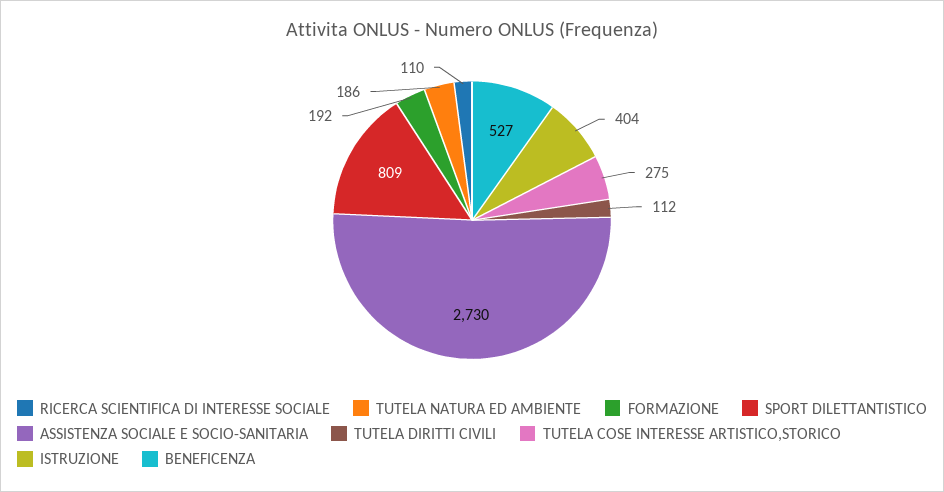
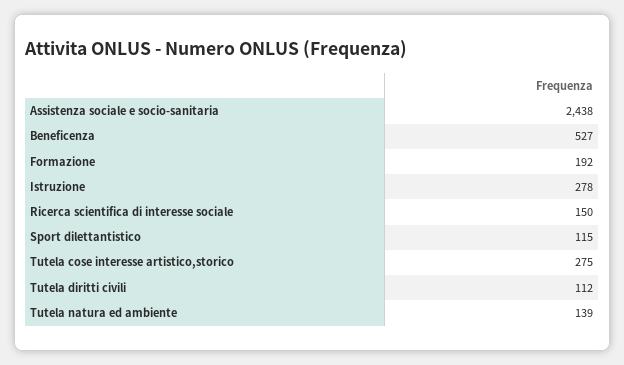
  {
-   "RICERCA SCIENTIFICA DI INTERESSE SOCIALE": 110,
+   "RICERCA SCIENTIFICA DI INTERESSE SOCIALE": 150,
-   "TUTELA NATURA ED AMBIENTE": 186,
+   "TUTELA NATURA ED AMBIENTE": 139,
    "FORMAZIONE": 192,
-   "SPORT DILETTANTISTICO": 809,
+   "SPORT DILETTANTISTICO": 115,
-   "ASSISTENZA SOCIALE E SOCIO-SANITARIA": 2730,
+   "ASSISTENZA SOCIALE E SOCIO-SANITARIA": 2438,
    "TUTELA DIRITTI CIVILI": 112,
    "TUTELA COSE INTERESSE ARTISTICO,STORICO": 275,
-   "ISTRUZIONE": 404,
+   "ISTRUZIONE": 278,
    "BENEFICENZA": 527
  }

